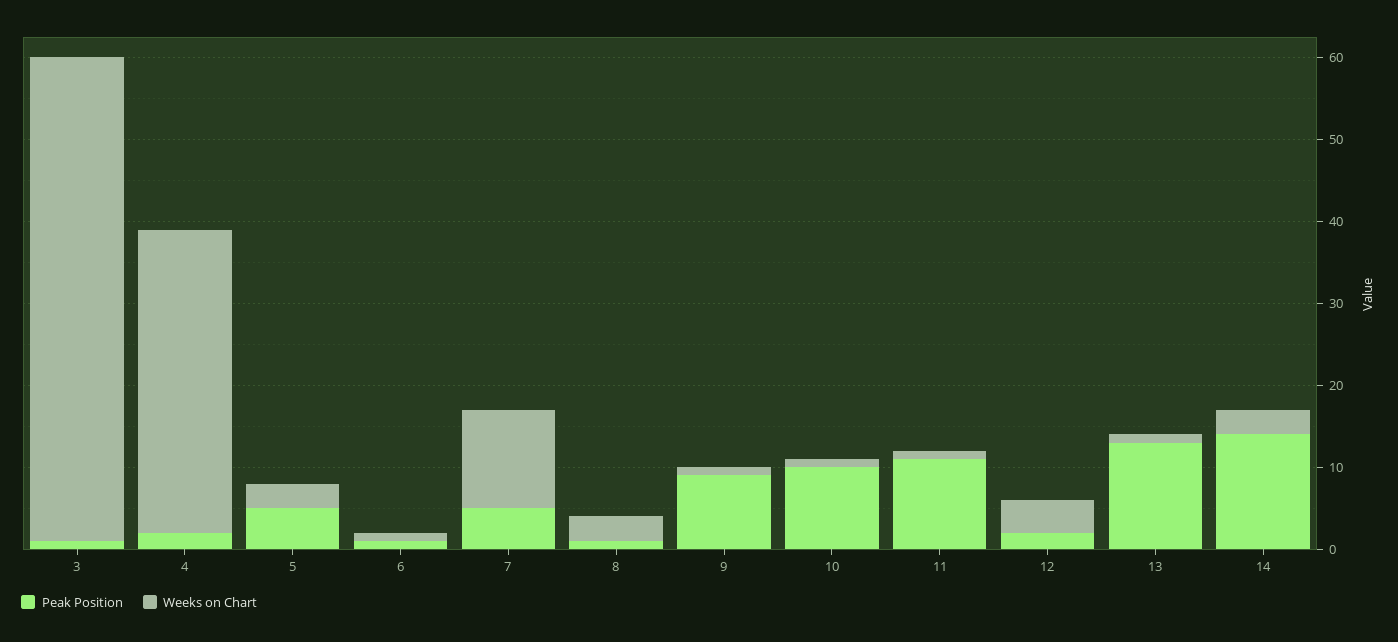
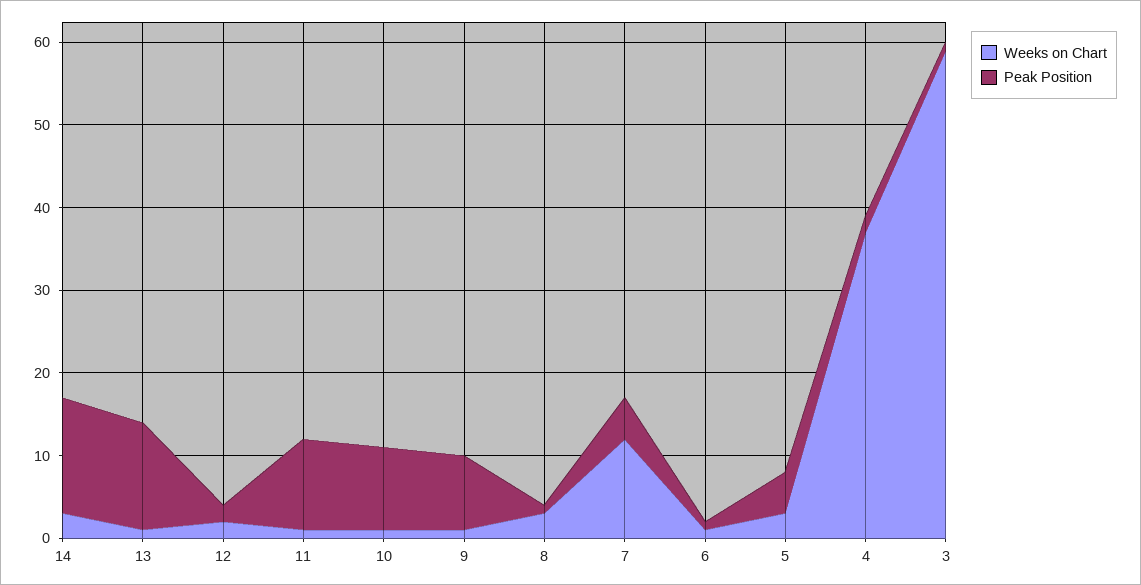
  {
    "Peak Position": {
      "3": 1,
      "4": 2,
      "5": 5,
      "6": 1,
      "7": 5,
      "8": 1,
      "9": 9,
      "10": 10,
      "11": 11,
      "12": 2,
      "13": 13,
      "14": 14
    },
    "Weeks on Chart": {
      "3": 59,
      "4": 37,
      "5": 3,
      "6": 1,
      "7": 12,
      "8": 3,
      "9": 1,
      "10": 1,
      "11": 1,
-     "12": 4,
+     "12": 2,
      "13": 1,
      "14": 3
    }
  }

